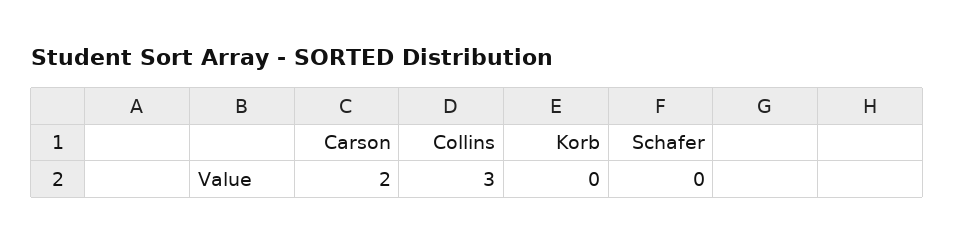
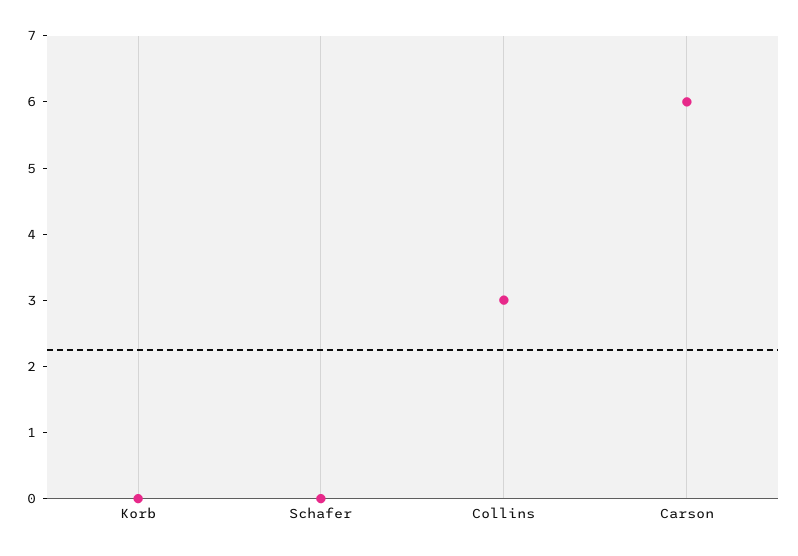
  {
-   "Carson": 2,
+   "Carson": 6,
    "Collins": 3,
    "Korb": 0,
    "Schafer": 0
  }

